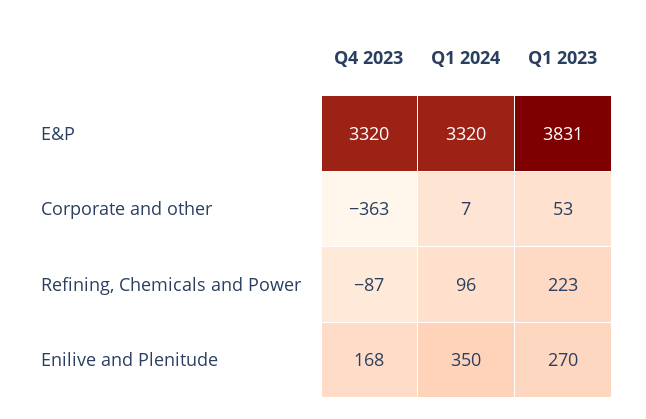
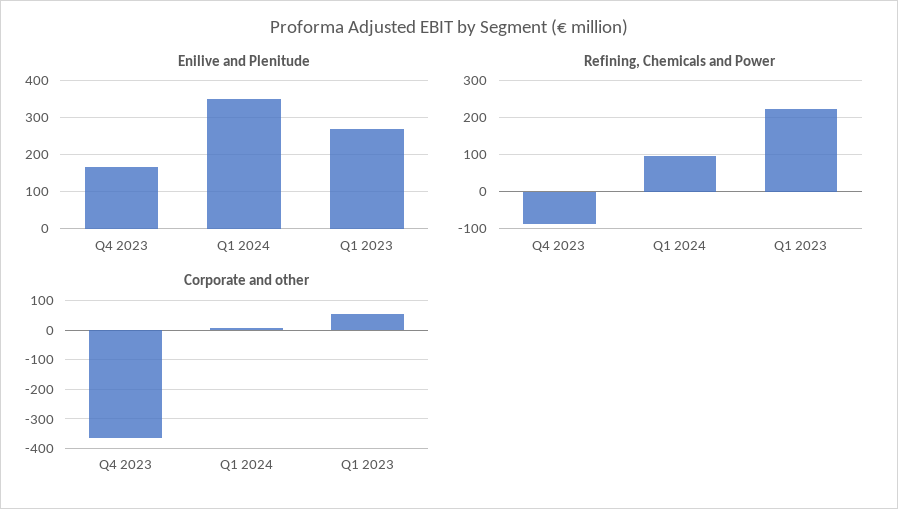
  {
-   "E&P": {
-     "Q4 2023": 3320,
-     "Q1 2024": 3320,
-     "Q1 2023": 3831
-   },
    "Corporate and other": {
      "Q4 2023": -363,
      "Q1 2024": 7,
      "Q1 2023": 53
    },
    "Refining, Chemicals and Power": {
      "Q4 2023": -87,
      "Q1 2024": 96,
      "Q1 2023": 223
    },
    "Enilive and Plenitude": {
      "Q4 2023": 168,
      "Q1 2024": 350,
      "Q1 2023": 270
    }
  }

